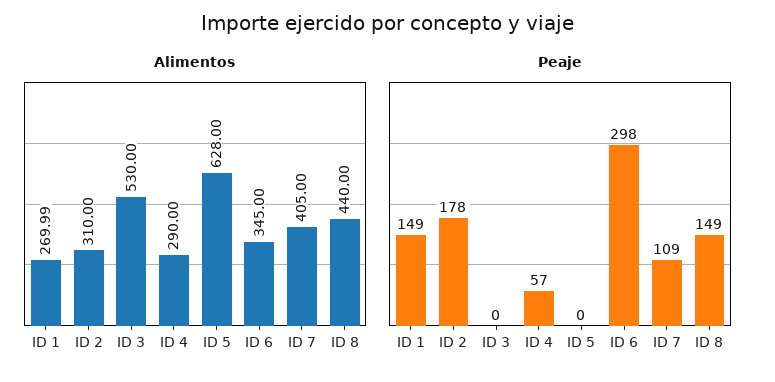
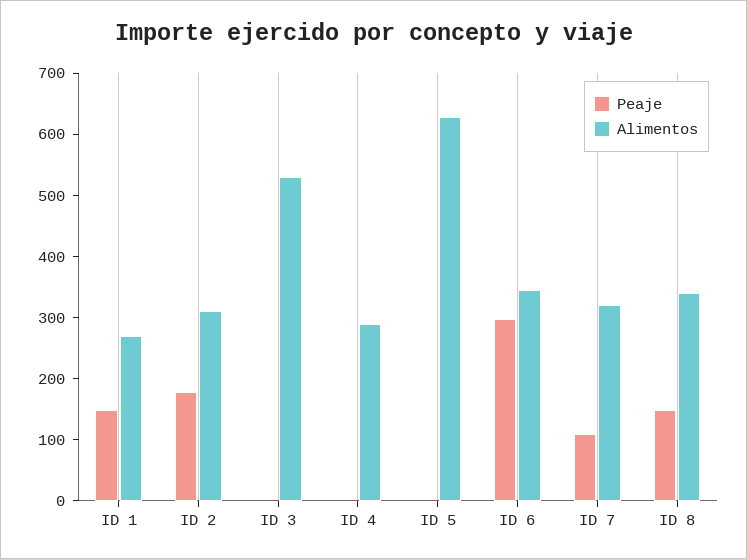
  {
    "Alimentos": {
      "ID 1": 269.99,
      "ID 2": 310,
      "ID 3": 530,
      "ID 4": 290,
      "ID 5": 628,
      "ID 6": 345,
-     "ID 7": 405,
+     "ID 7": 320,
-     "ID 8": 440
+     "ID 8": 340
    },
    "Peaje": {
      "ID 1": 149,
      "ID 2": 178,
      "ID 3": 0,
-     "ID 4": 57,
+     "ID 4": 0,
      "ID 5": 0,
      "ID 6": 298,
      "ID 7": 109,
      "ID 8": 149
    }
  }

